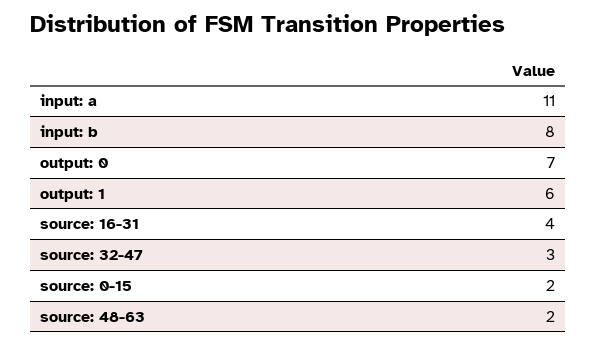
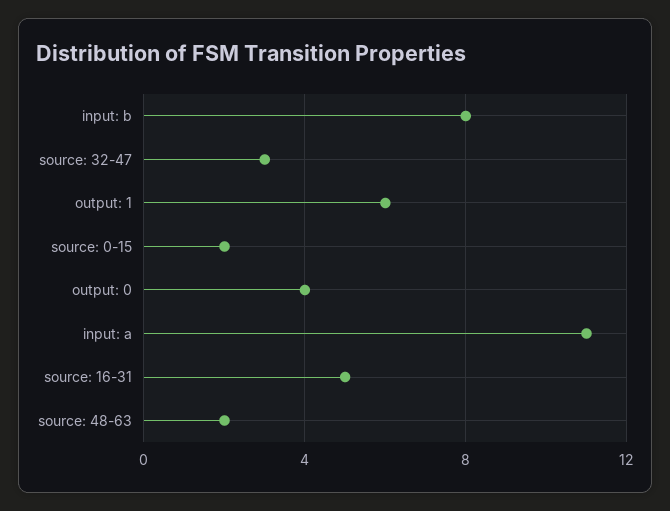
  {
    "input: a": 11,
    "input: b": 8,
-   "output: 0": 7,
+   "output: 0": 4,
    "output: 1": 6,
-   "source: 16-31": 4,
+   "source: 16-31": 5,
    "source: 32-47": 3,
    "source: 0-15": 2,
    "source: 48-63": 2
  }

